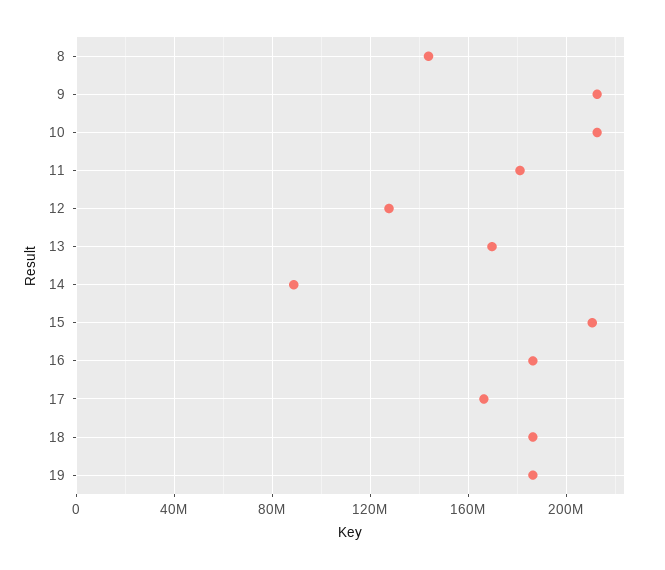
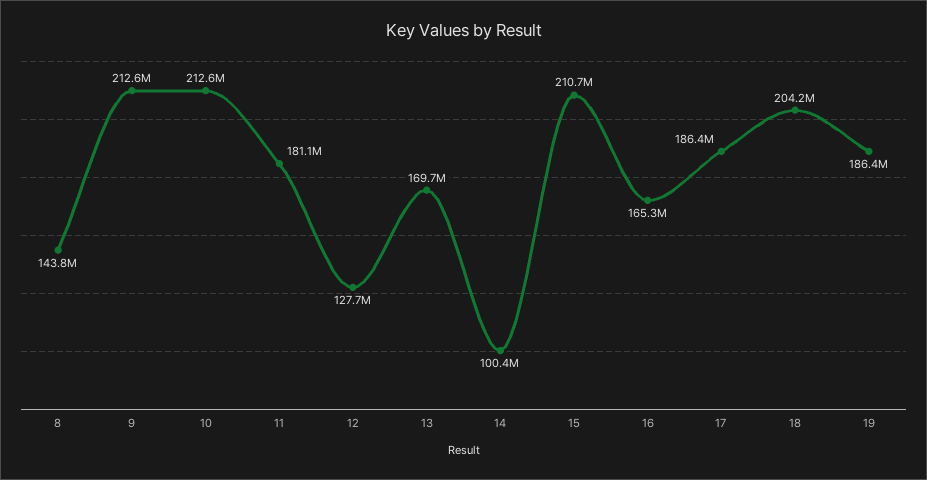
  {
    "8": 143800000,
    "9": 212600000,
    "10": 212600000,
    "11": 181100000,
    "12": 127700000,
    "13": 169700000,
-   "14": 90000000,
+   "14": 100400000,
    "15": 210700000,
-   "16": 185000000,
+   "16": 165300000,
-   "17": 165000000,
+   "17": 186400000,
-   "18": 185000000,
+   "18": 204200000,
    "19": 186400000
  }

